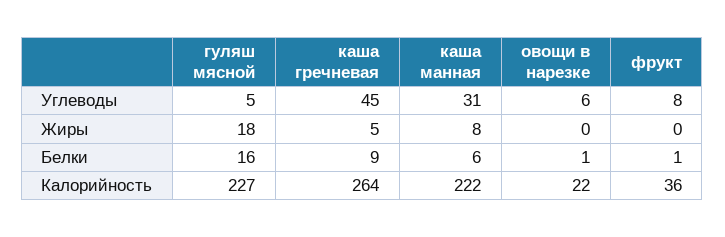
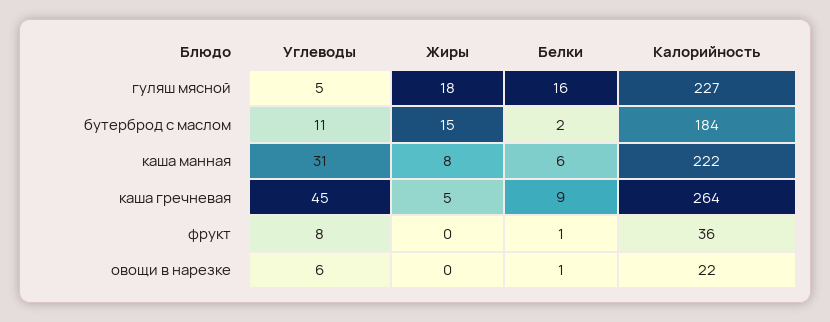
  {
    "гуляш мясной": {
      "Углеводы": 5,
      "Жиры": 18,
      "Белки": 16,
      "Калорийность": 227
    },
    "каша гречневая": {
      "Углеводы": 45,
      "Жиры": 5,
      "Белки": 9,
      "Калорийность": 264
    },
    "каша манная": {
      "Углеводы": 31,
      "Жиры": 8,
      "Белки": 6,
      "Калорийность": 222
    },
    "овощи в нарезке": {
      "Углеводы": 6,
      "Жиры": 0,
      "Белки": 1,
      "Калорийность": 22
    },
    "фрукт": {
      "Углеводы": 8,
      "Жиры": 0,
      "Белки": 1,
      "Калорийность": 36
-   }
+   },
+   "бутерброд с маслом": {
+     "Углеводы": 11,
+     "Жиры": 15,
+     "Белки": 2,
+     "Калорийность": 184
+   }
  }

